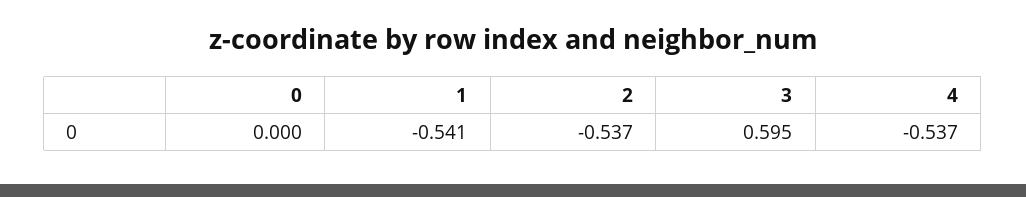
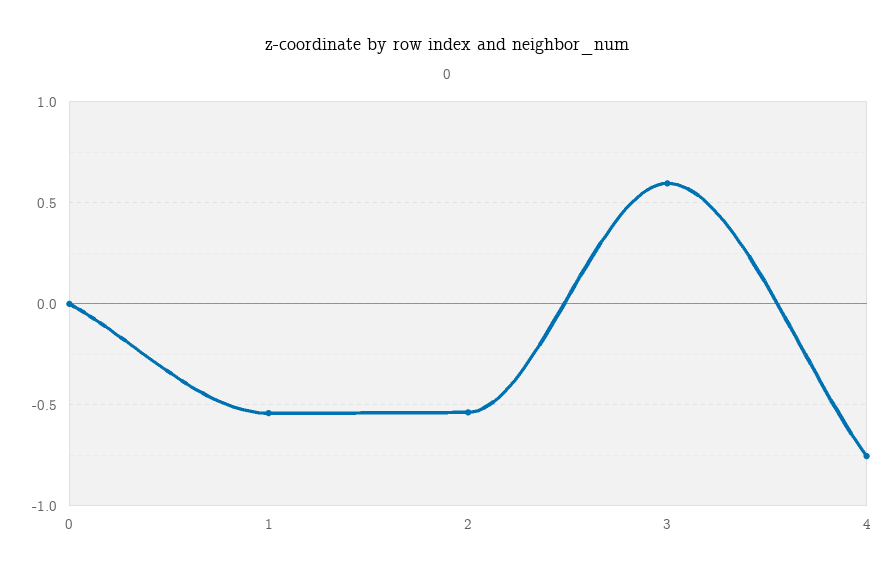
  {
    "0": 0,
    "1": -0.541,
    "2": -0.537,
    "3": 0.595,
-   "4": -0.537
+   "4": -0.75
  }

